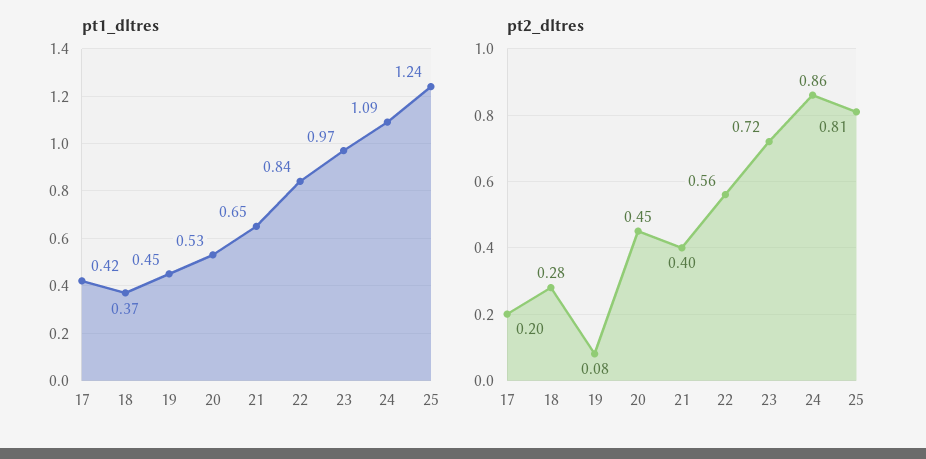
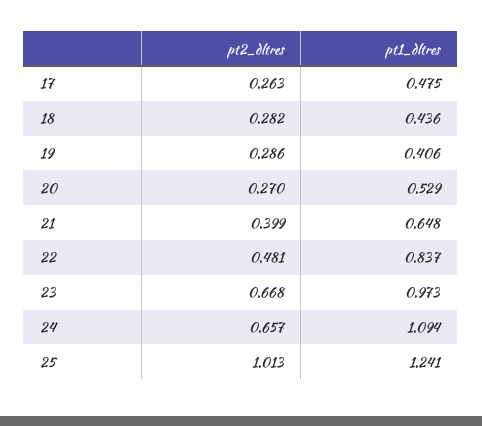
  {
    "pt1_dltres": {
-     "17": 0.42,
+     "17": 0.475,
-     "18": 0.37,
+     "18": 0.436,
-     "19": 0.45,
+     "19": 0.406,
      "20": 0.529,
      "21": 0.648,
      "22": 0.837,
      "23": 0.973,
      "24": 1.094,
      "25": 1.241
    },
    "pt2_dltres": {
-     "17": 0.2,
+     "17": 0.263,
      "18": 0.282,
-     "19": 0.08,
+     "19": 0.286,
-     "20": 0.45,
+     "20": 0.27,
      "21": 0.399,
-     "22": 0.56,
+     "22": 0.481,
-     "23": 0.72,
+     "23": 0.668,
-     "24": 0.86,
+     "24": 0.657,
-     "25": 0.81
+     "25": 1.013
    }
  }

